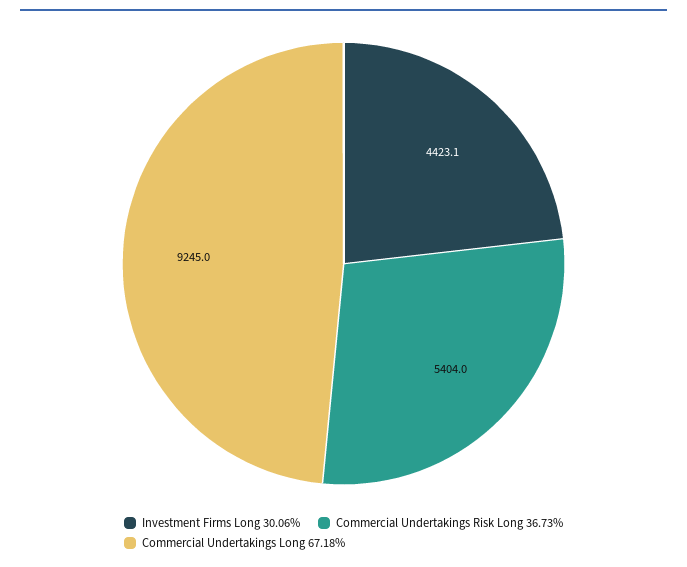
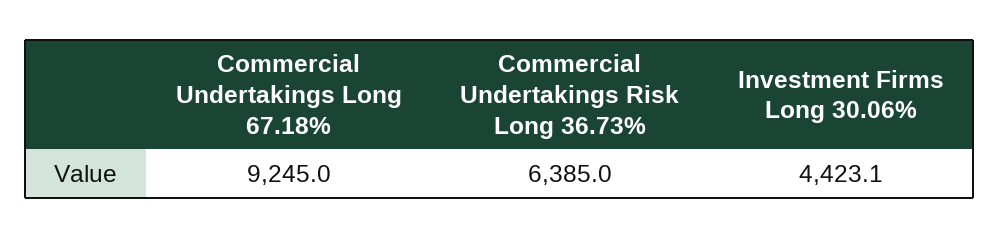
  {
    "Investment Firms Long 30.06%": 4423.1,
-   "Commercial Undertakings Risk Long 36.73%": 5404,
+   "Commercial Undertakings Risk Long 36.73%": 6385,
    "Commercial Undertakings Long 67.18%": 9245
  }

